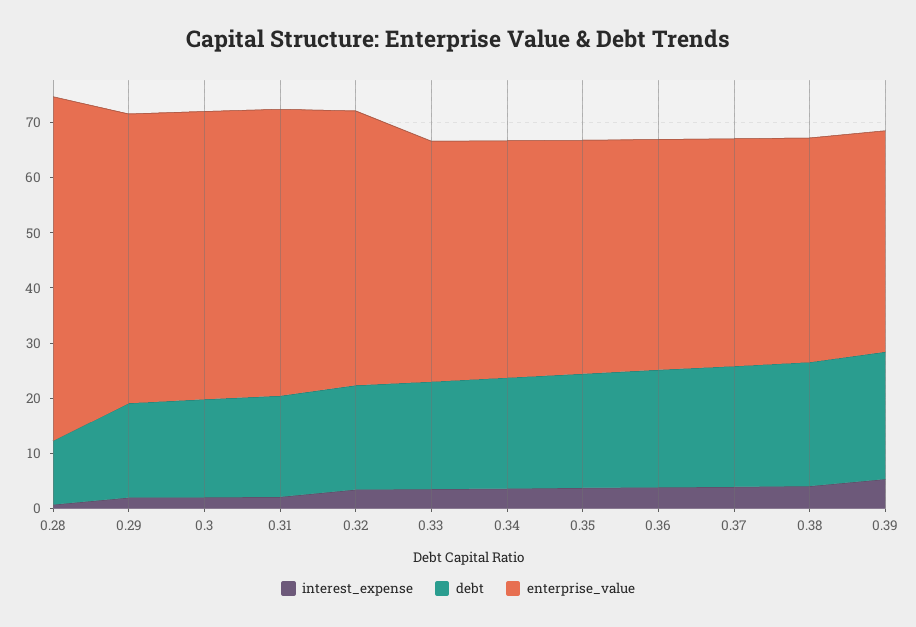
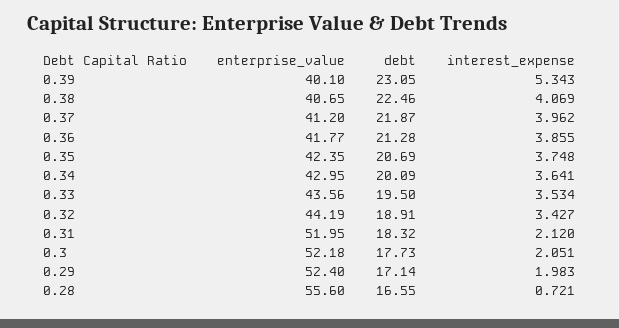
  {
    "interest_expense": {
      "0.28": 0.721,
      "0.29": 1.983,
      "0.3": 2.051,
      "0.31": 2.12,
      "0.32": 3.427,
      "0.33": 3.534,
      "0.34": 3.641,
      "0.35": 3.748,
      "0.36": 3.855,
      "0.37": 3.962,
      "0.38": 4.069,
      "0.39": 5.343
    },
    "debt": {
-     "0.28": 12,
+     "0.28": 16.55,
      "0.29": 17.14,
      "0.3": 17.73,
      "0.31": 18.32,
      "0.32": 18.91,
      "0.33": 19.5,
      "0.34": 20.09,
      "0.35": 20.69,
      "0.36": 21.28,
      "0.37": 21.87,
      "0.38": 22.46,
      "0.39": 23.05
    },
    "enterprise_value": {
-     "0.28": 62,
+     "0.28": 55.6,
      "0.29": 52.4,
      "0.3": 52.18,
      "0.31": 51.95,
-     "0.32": 50,
+     "0.32": 44.19,
      "0.33": 43.56,
      "0.34": 42.95,
      "0.35": 42.35,
      "0.36": 41.77,
      "0.37": 41.2,
      "0.38": 40.65,
      "0.39": 40.1
    }
  }

